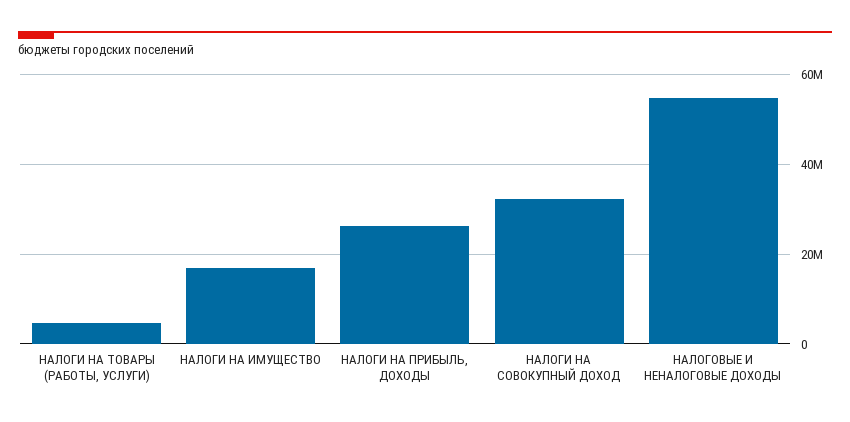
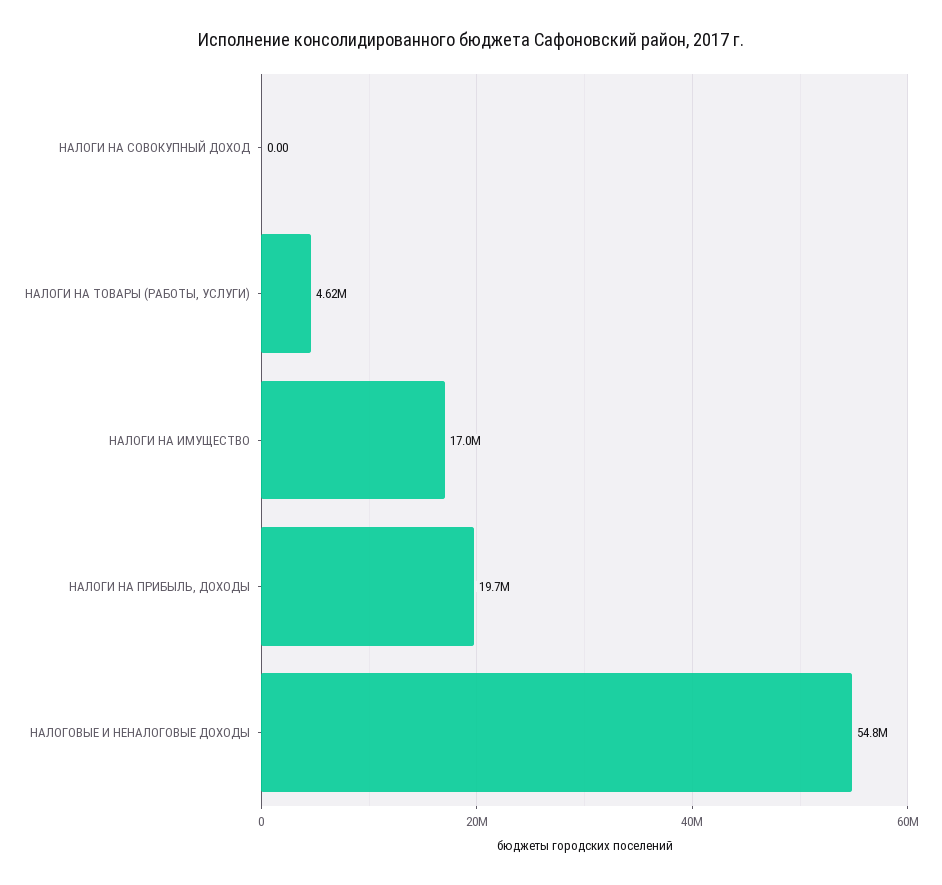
  {
    "НАЛОГИ НА ТОВАРЫ (РАБОТЫ, УСЛУГИ)": 4620000,
    "НАЛОГИ НА ИМУЩЕСТВО": 17000000,
-   "НАЛОГИ НА ПРИБЫЛЬ, ДОХОДЫ": 26000000,
+   "НАЛОГИ НА ПРИБЫЛЬ, ДОХОДЫ": 19700000,
-   "НАЛОГИ НА СОВОКУПНЫЙ ДОХОД": 32000000,
+   "НАЛОГИ НА СОВОКУПНЫЙ ДОХОД": 0,
    "НАЛОГОВЫЕ И НЕНАЛОГОВЫЕ ДОХОДЫ": 54800000
  }

